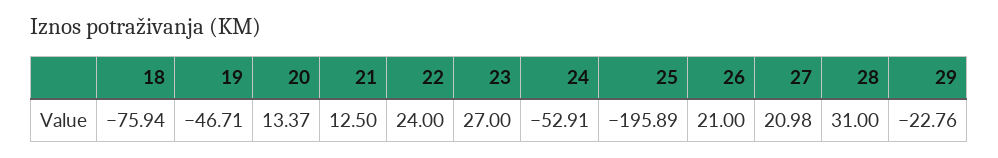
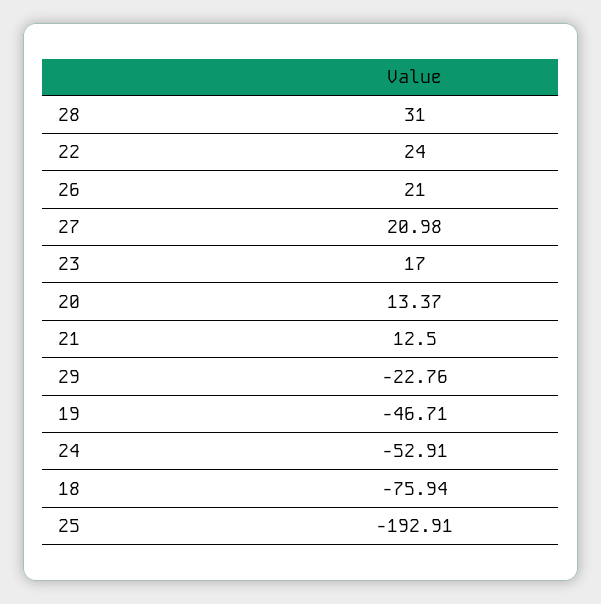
  {
    "18": -75.94,
    "19": -46.71,
    "20": 13.37,
    "21": 12.5,
    "22": 24,
-   "23": 27,
+   "23": 17,
    "24": -52.91,
-   "25": -195.89,
+   "25": -192.91,
    "26": 21,
    "27": 20.98,
    "28": 31,
    "29": -22.76
  }

